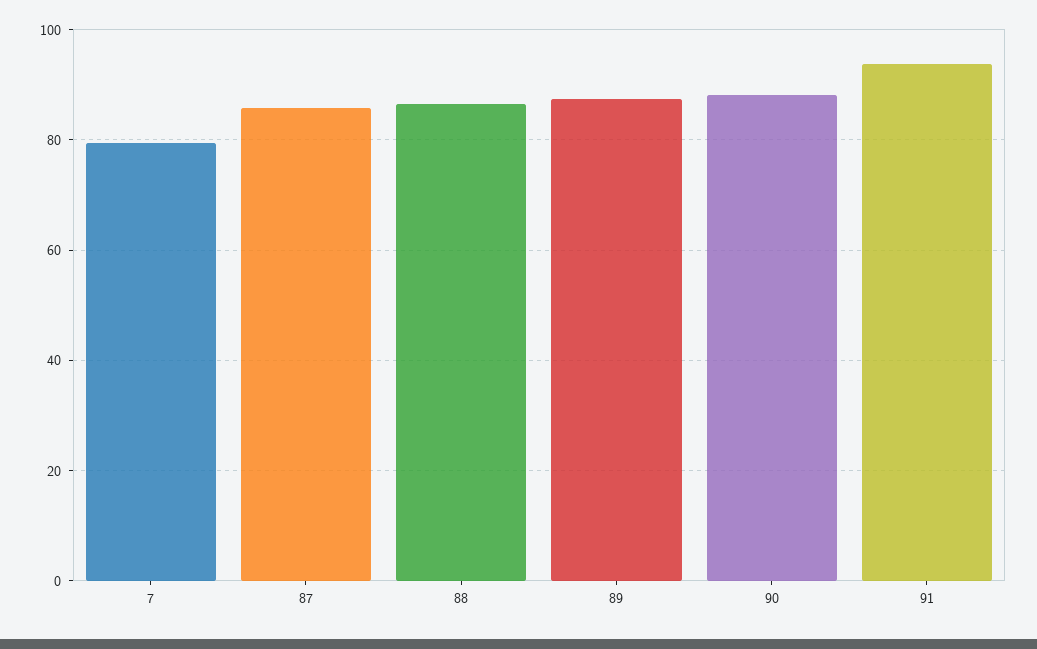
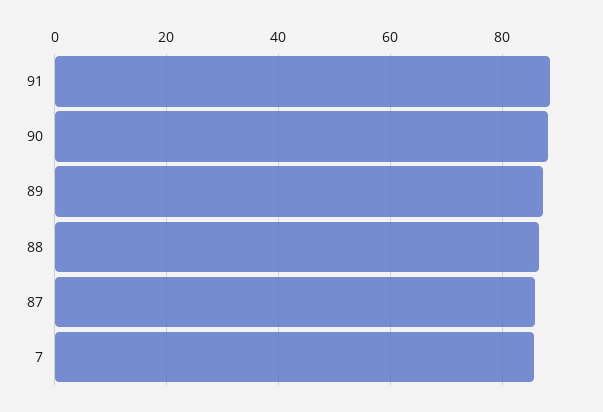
  {
-   "7": 80,
+   "7": 86,
    "87": 86,
    "88": 86,
    "89": 88,
    "90": 88,
-   "91": 94
+   "91": 88
  }

